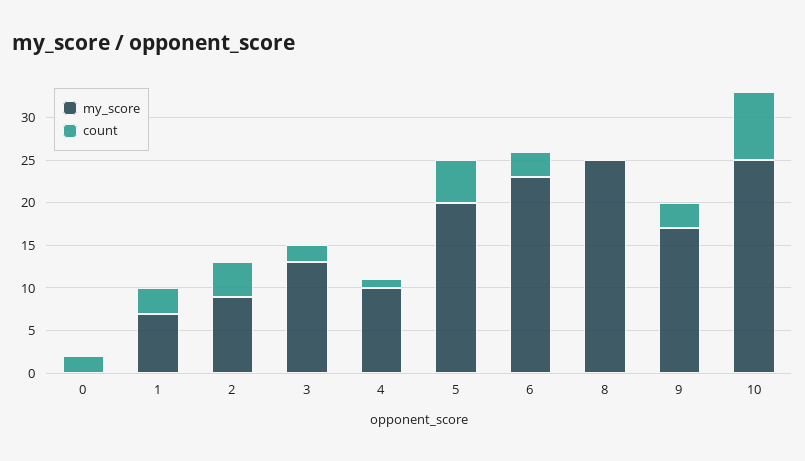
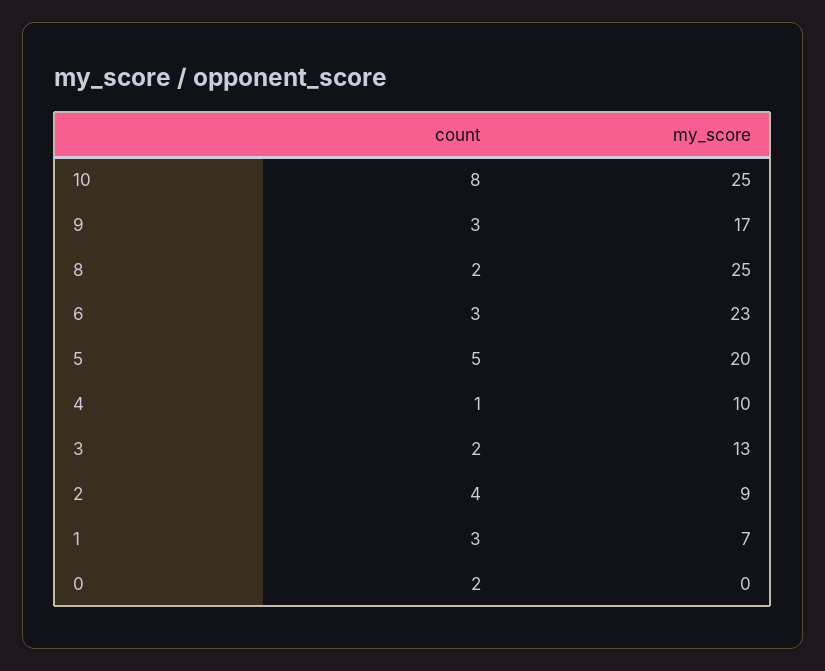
  {
    "my_score": {
      "0": 0,
      "1": 7,
      "2": 9,
      "3": 13,
      "4": 10,
      "5": 20,
      "6": 23,
      "8": 25,
      "9": 17,
      "10": 25
    },
    "count": {
      "0": 2,
      "1": 3,
      "2": 4,
      "3": 2,
      "4": 1,
      "5": 5,
      "6": 3,
-     "8": 0,
+     "8": 2,
      "9": 3,
      "10": 8
    }
  }

